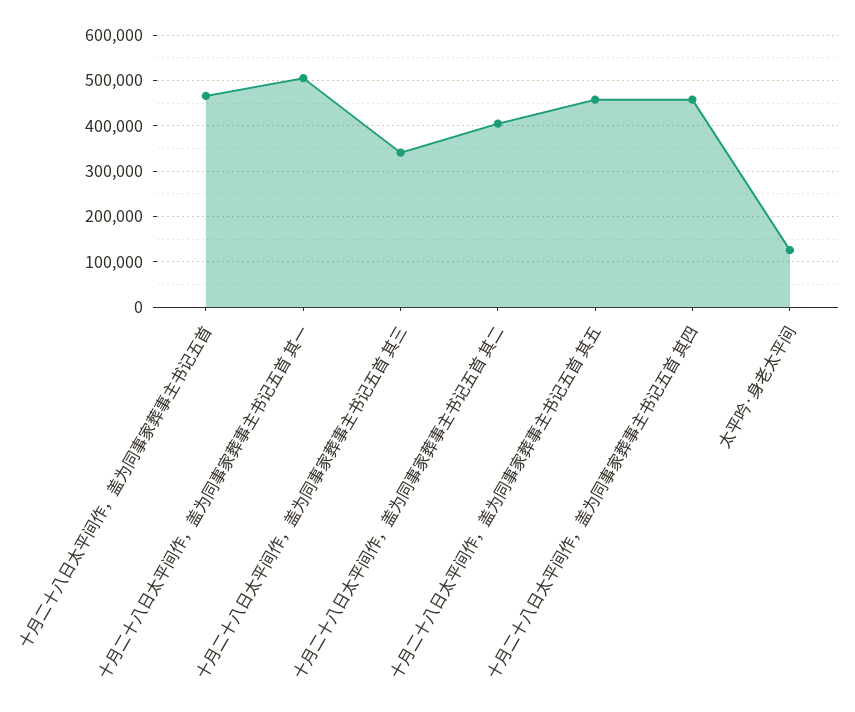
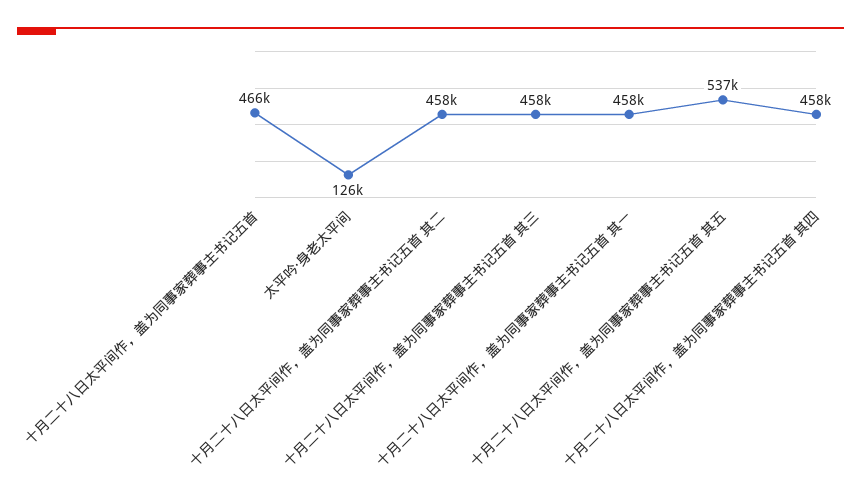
  {
    "十月二十八日太平间作，盖为同事家葬事主书记五首": 466000,
-   "十月二十八日太平间作，盖为同事家葬事主书记五首 其一": 500000,
+   "十月二十八日太平间作，盖为同事家葬事主书记五首 其一": 458000,
-   "十月二十八日太平间作，盖为同事家葬事主书记五首 其三": 340000,
+   "十月二十八日太平间作，盖为同事家葬事主书记五首 其三": 458000,
-   "十月二十八日太平间作，盖为同事家葬事主书记五首 其二": 400000,
+   "十月二十八日太平间作，盖为同事家葬事主书记五首 其二": 458000,
-   "十月二十八日太平间作，盖为同事家葬事主书记五首 其五": 460000,
+   "十月二十八日太平间作，盖为同事家葬事主书记五首 其五": 537000,
    "十月二十八日太平间作，盖为同事家葬事主书记五首 其四": 458000,
    "太平吟·身老太平间": 126000
  }

